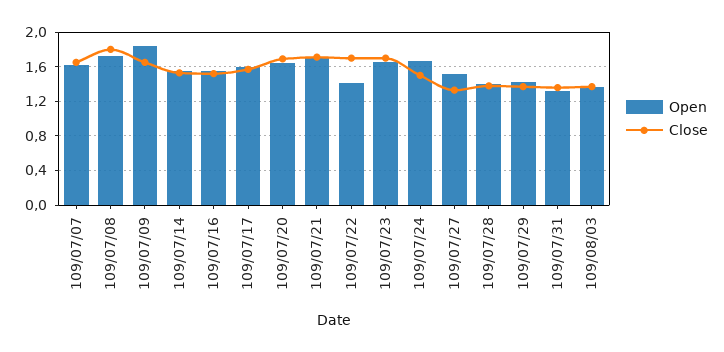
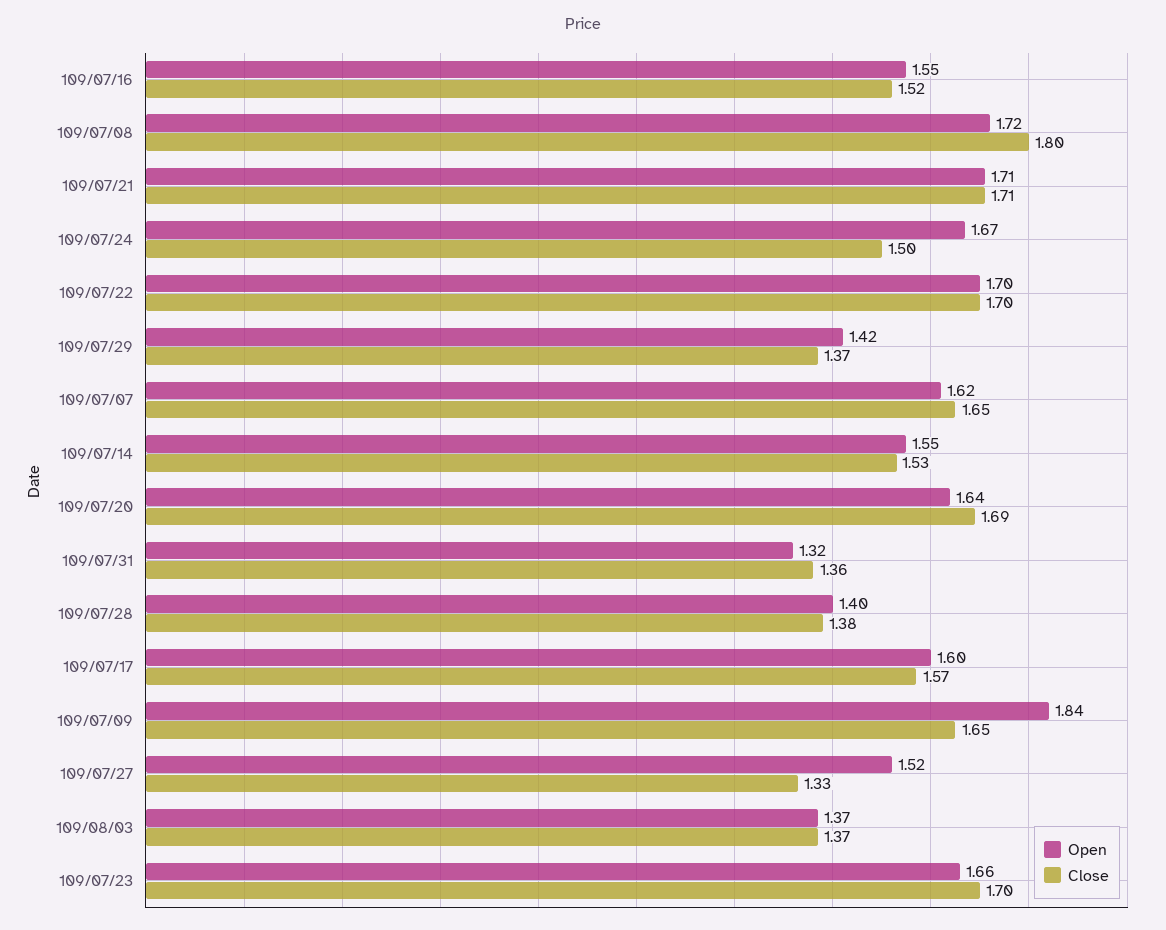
  {
    "Open": {
      "109/07/07": 1.62,
      "109/07/08": 1.72,
      "109/07/09": 1.84,
      "109/07/14": 1.55,
      "109/07/16": 1.55,
      "109/07/17": 1.6,
      "109/07/20": 1.64,
      "109/07/21": 1.71,
-     "109/07/22": 1.4,
+     "109/07/22": 1.7,
      "109/07/23": 1.66,
      "109/07/24": 1.67,
      "109/07/27": 1.52,
      "109/07/28": 1.4,
      "109/07/29": 1.42,
      "109/07/31": 1.32,
      "109/08/03": 1.37
    },
    "Close": {
      "109/07/07": 1.65,
      "109/07/08": 1.8,
      "109/07/09": 1.65,
      "109/07/14": 1.53,
      "109/07/16": 1.52,
      "109/07/17": 1.57,
      "109/07/20": 1.69,
      "109/07/21": 1.71,
      "109/07/22": 1.7,
      "109/07/23": 1.7,
      "109/07/24": 1.5,
      "109/07/27": 1.33,
      "109/07/28": 1.38,
      "109/07/29": 1.37,
      "109/07/31": 1.36,
      "109/08/03": 1.37
    }
  }

